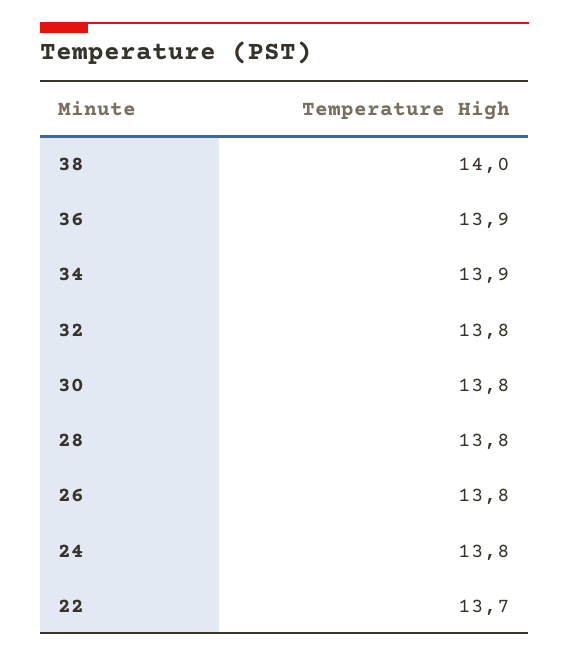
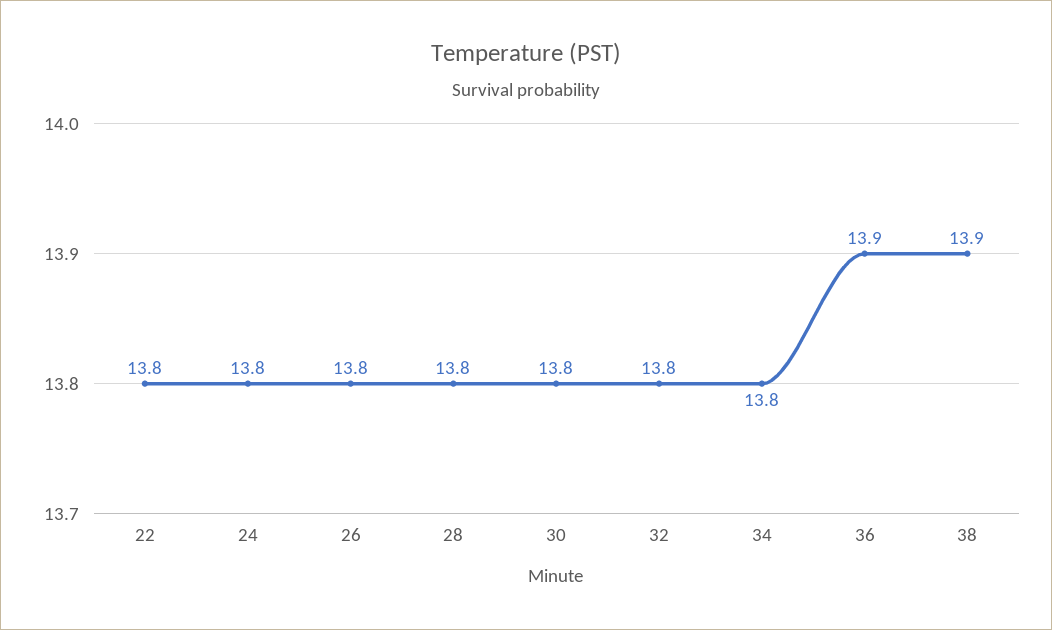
  {
-   "38": 14,
+   "38": 13.9,
    "36": 13.9,
-   "34": 13.9,
+   "34": 13.8,
    "32": 13.8,
    "30": 13.8,
    "28": 13.8,
    "26": 13.8,
    "24": 13.8,
-   "22": 13.7
+   "22": 13.8
  }

